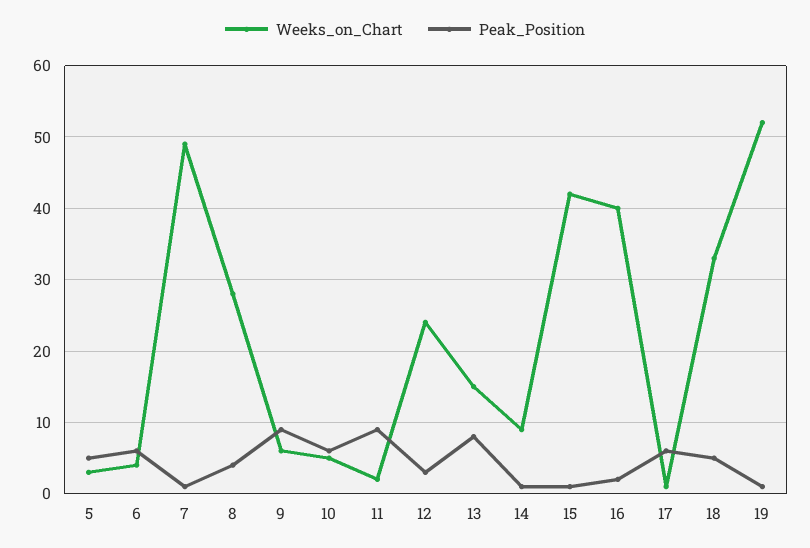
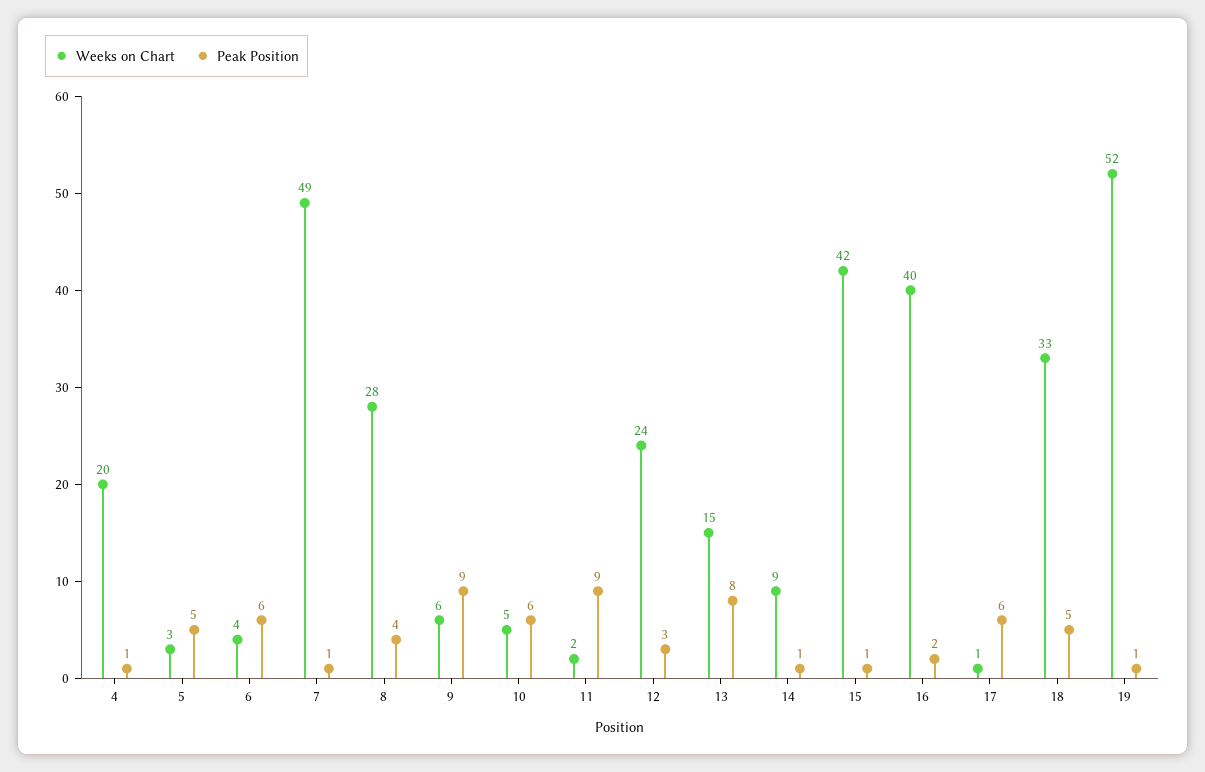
  {
    "Weeks_on_Chart": {
      "5": 3,
      "6": 4,
      "7": 49,
      "8": 28,
      "9": 6,
      "10": 5,
      "11": 2,
      "12": 24,
      "13": 15,
      "14": 9,
      "15": 42,
      "16": 40,
      "17": 1,
      "18": 33,
-     "19": 52
+     "19": 52,
+     "4": 20
    },
    "Peak_Position": {
      "5": 5,
      "6": 6,
      "7": 1,
      "8": 4,
      "9": 9,
      "10": 6,
      "11": 9,
      "12": 3,
      "13": 8,
      "14": 1,
      "15": 1,
      "16": 2,
      "17": 6,
      "18": 5,
-     "19": 1
+     "19": 1,
+     "4": 1
    }
  }

